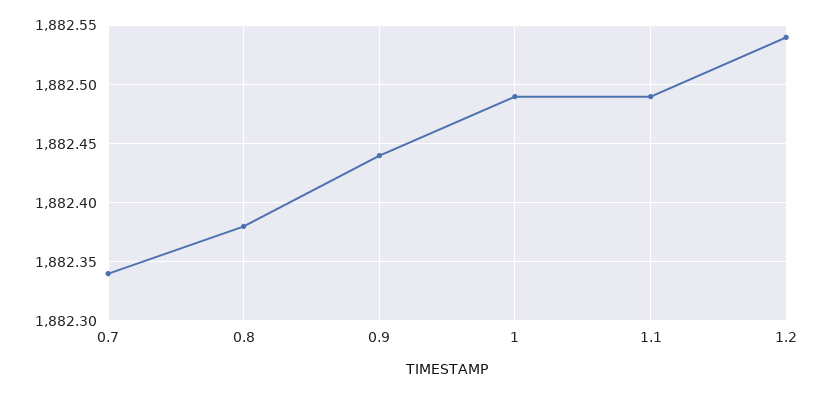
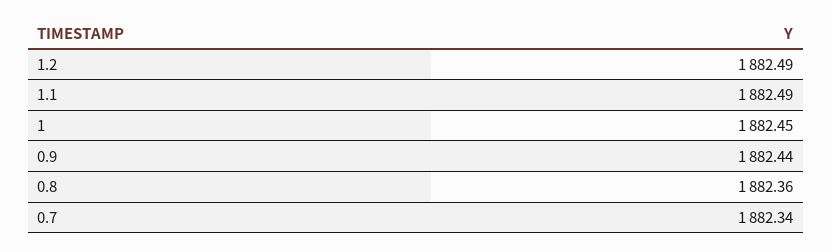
  {
    "0.7": 1882.34,
-   "0.8": 1882.38,
+   "0.8": 1882.36,
    "0.9": 1882.44,
-   "1": 1882.49,
+   "1": 1882.45,
    "1.1": 1882.49,
-   "1.2": 1882.54
+   "1.2": 1882.49
  }

